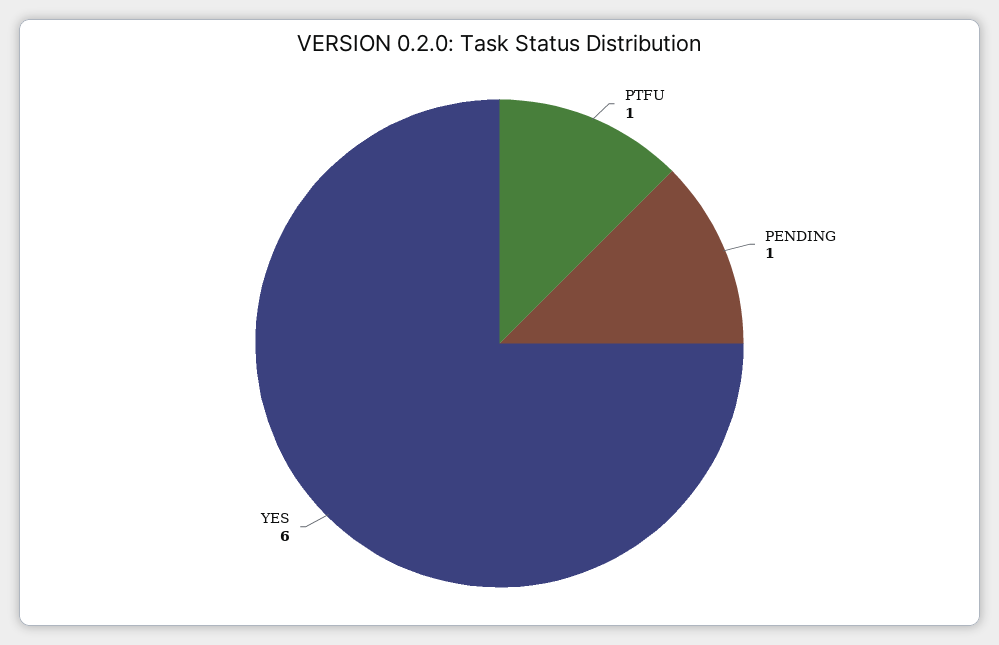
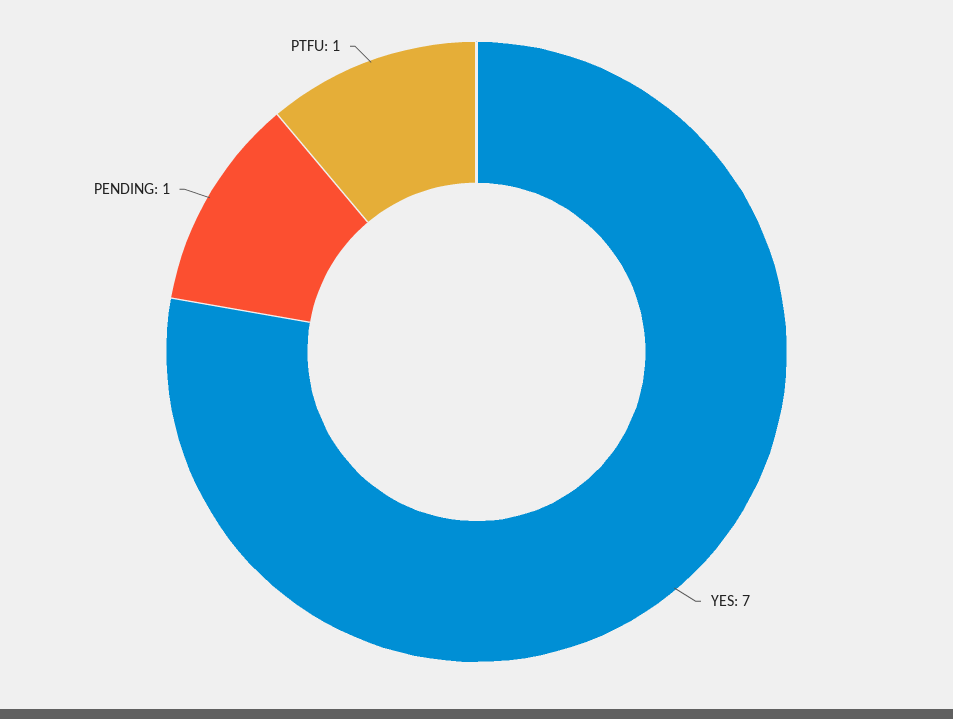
  {
    "PTFU": 1,
    "PENDING": 1,
-   "YES": 6
+   "YES": 7
  }

